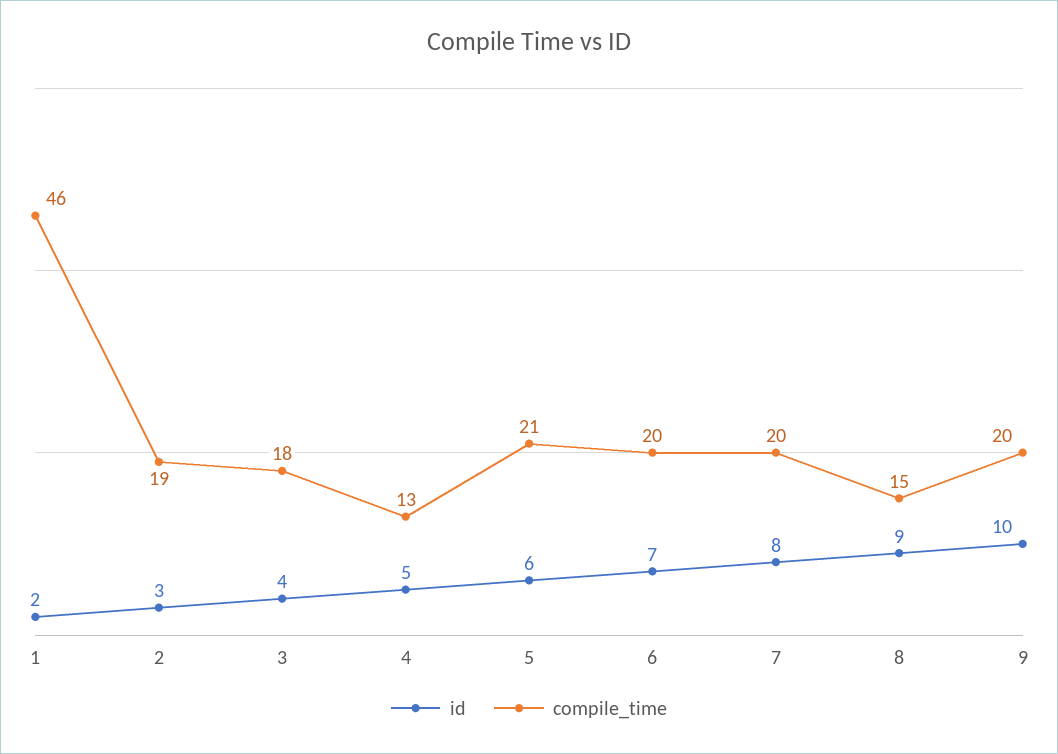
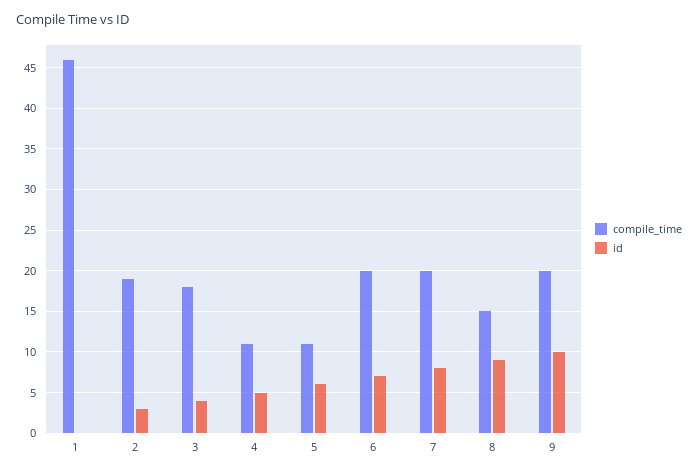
  {
    "id": {
-     "1": 2,
+     "1": 0,
      "2": 3,
      "3": 4,
      "4": 5,
      "5": 6,
      "6": 7,
      "7": 8,
      "8": 9,
      "9": 10
    },
    "compile_time": {
      "1": 46,
      "2": 19,
      "3": 18,
-     "4": 13,
+     "4": 11,
-     "5": 21,
+     "5": 11,
      "6": 20,
      "7": 20,
      "8": 15,
      "9": 20
    }
  }

